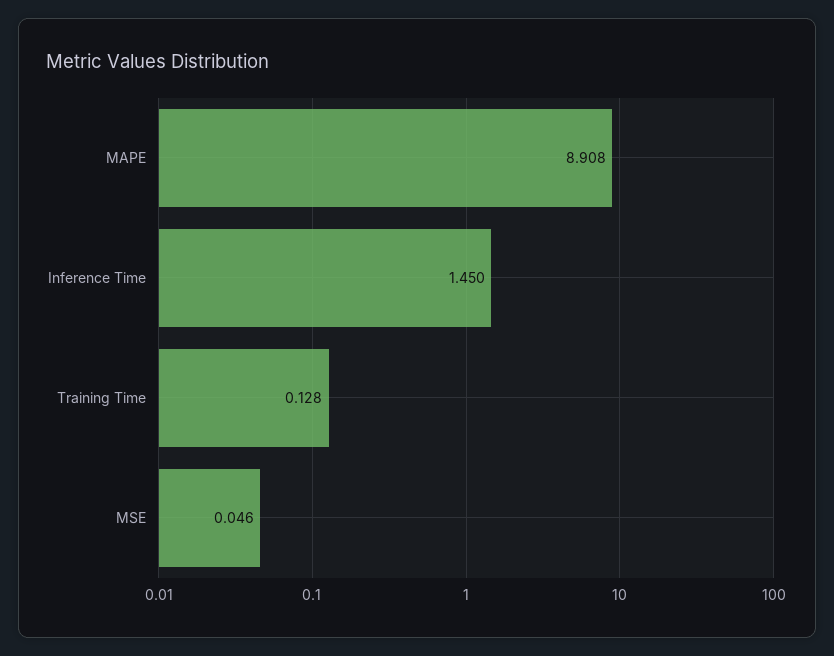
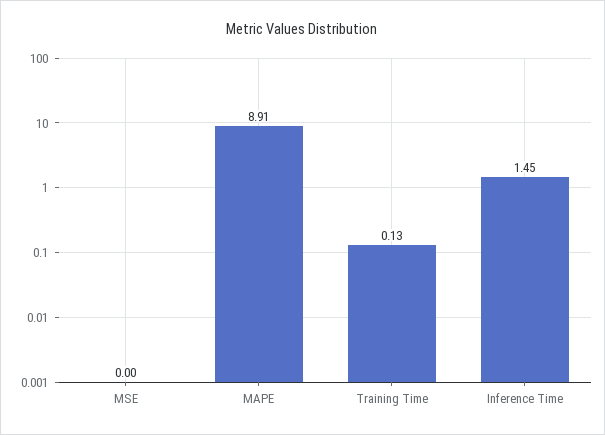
  {
    "MAPE": 8.908,
    "Inference Time": 1.45,
    "Training Time": 0.128,
-   "MSE": 0.046
+   "MSE": 0
  }

